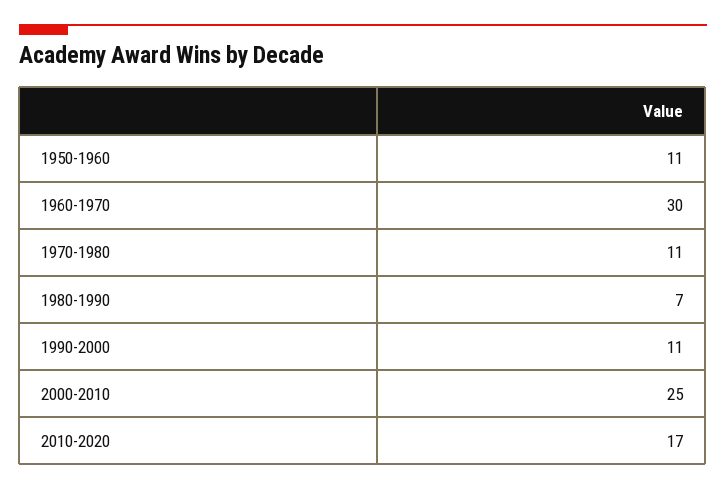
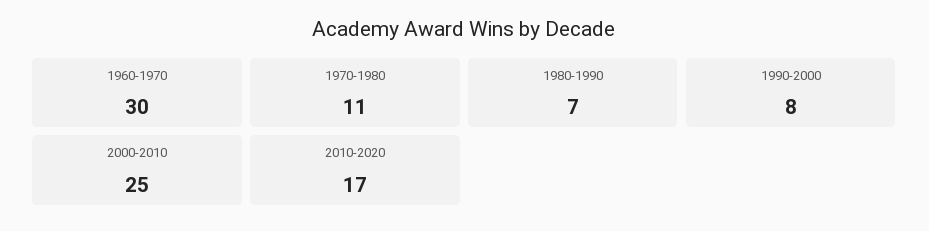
  {
-   "1950-1960": 11,
    "1960-1970": 30,
    "1970-1980": 11,
    "1980-1990": 7,
-   "1990-2000": 11,
+   "1990-2000": 8,
    "2000-2010": 25,
    "2010-2020": 17
  }

